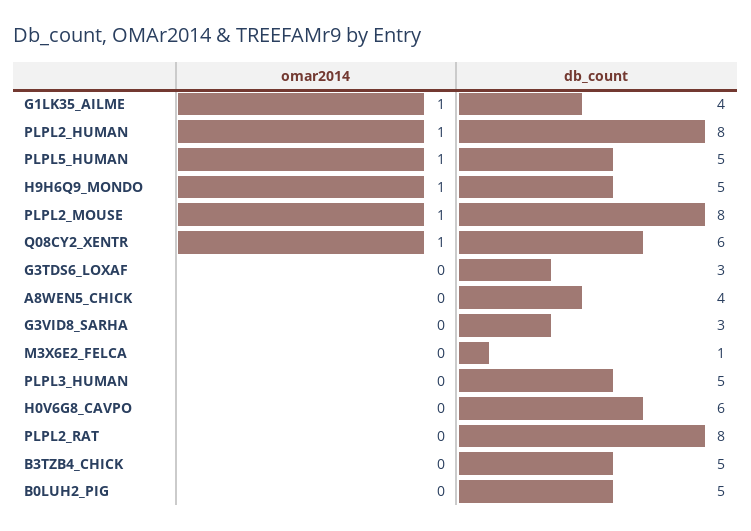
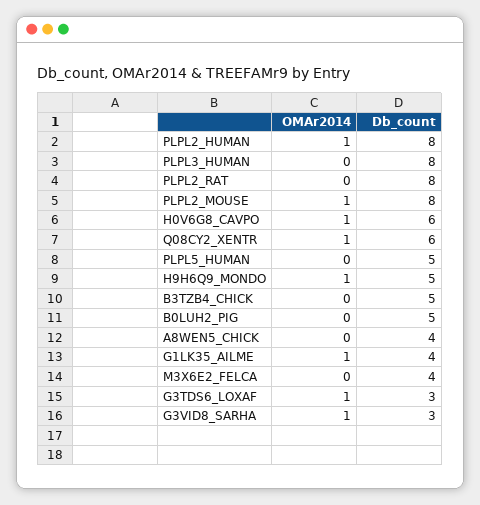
  {
    "omar2014": {
      "G1LK35_AILME": 1,
      "PLPL2_HUMAN": 1,
-     "PLPL5_HUMAN": 1,
+     "PLPL5_HUMAN": 0,
      "H9H6Q9_MONDO": 1,
      "PLPL2_MOUSE": 1,
      "Q08CY2_XENTR": 1,
-     "G3TDS6_LOXAF": 0,
+     "G3TDS6_LOXAF": 1,
      "A8WEN5_CHICK": 0,
-     "G3VID8_SARHA": 0,
+     "G3VID8_SARHA": 1,
      "M3X6E2_FELCA": 0,
      "PLPL3_HUMAN": 0,
-     "H0V6G8_CAVPO": 0,
+     "H0V6G8_CAVPO": 1,
      "PLPL2_RAT": 0,
      "B3TZB4_CHICK": 0,
      "B0LUH2_PIG": 0
    },
    "db_count": {
      "G1LK35_AILME": 4,
      "PLPL2_HUMAN": 8,
      "PLPL5_HUMAN": 5,
      "H9H6Q9_MONDO": 5,
      "PLPL2_MOUSE": 8,
      "Q08CY2_XENTR": 6,
      "G3TDS6_LOXAF": 3,
      "A8WEN5_CHICK": 4,
      "G3VID8_SARHA": 3,
-     "M3X6E2_FELCA": 1,
+     "M3X6E2_FELCA": 4,
-     "PLPL3_HUMAN": 5,
+     "PLPL3_HUMAN": 8,
      "H0V6G8_CAVPO": 6,
      "PLPL2_RAT": 8,
      "B3TZB4_CHICK": 5,
      "B0LUH2_PIG": 5
    }
  }

